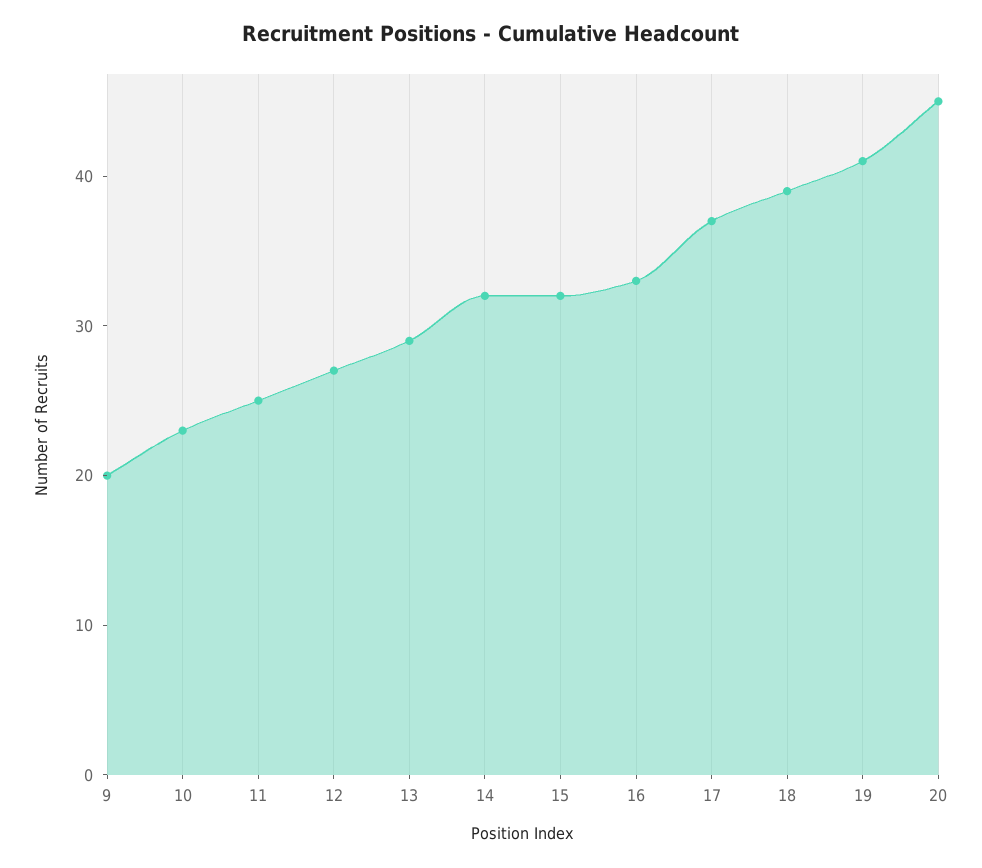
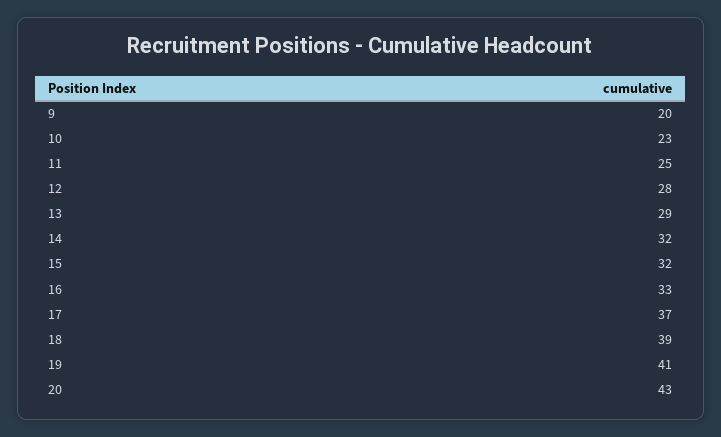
  {
    "9": 20,
    "10": 23,
    "11": 25,
-   "12": 27,
+   "12": 28,
    "13": 29,
    "14": 32,
    "15": 32,
    "16": 33,
    "17": 37,
    "18": 39,
    "19": 41,
-   "20": 45
+   "20": 43
  }

